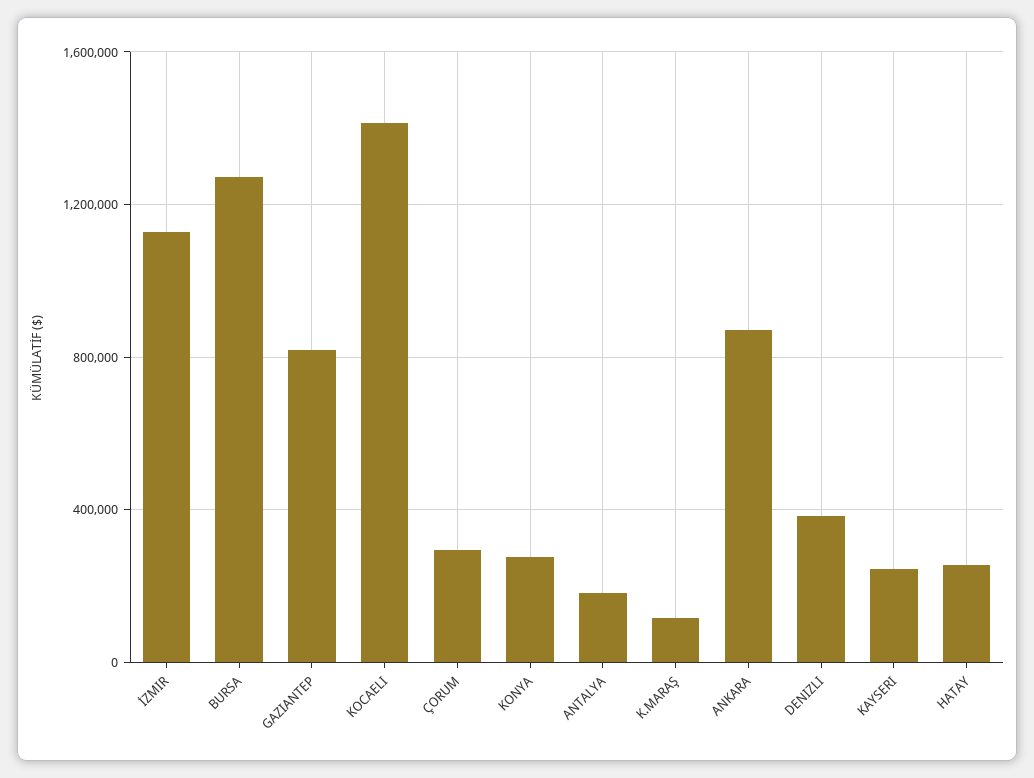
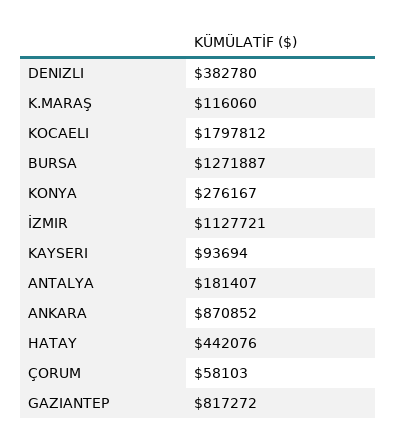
  {
    "İZMIR": 1127721,
    "BURSA": 1271887,
    "GAZIANTEP": 817272,
-   "KOCAELI": 1400000,
+   "KOCAELI": 1797812,
-   "ÇORUM": 300000,
+   "ÇORUM": 58103,
    "KONYA": 276167,
    "ANTALYA": 181407,
    "K.MARAŞ": 116060,
    "ANKARA": 870852,
    "DENIZLI": 382780,
-   "KAYSERI": 250000,
+   "KAYSERI": 93694,
-   "HATAY": 250000
+   "HATAY": 442076
  }

